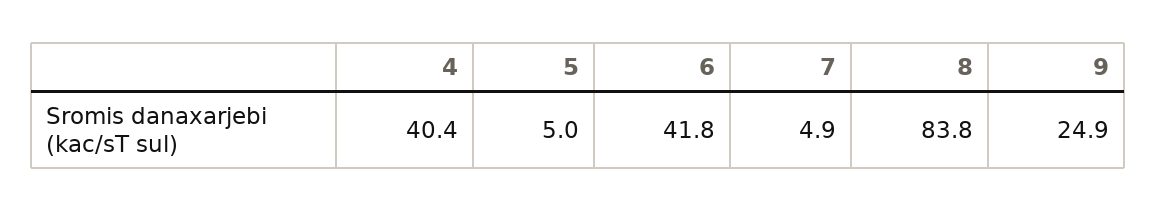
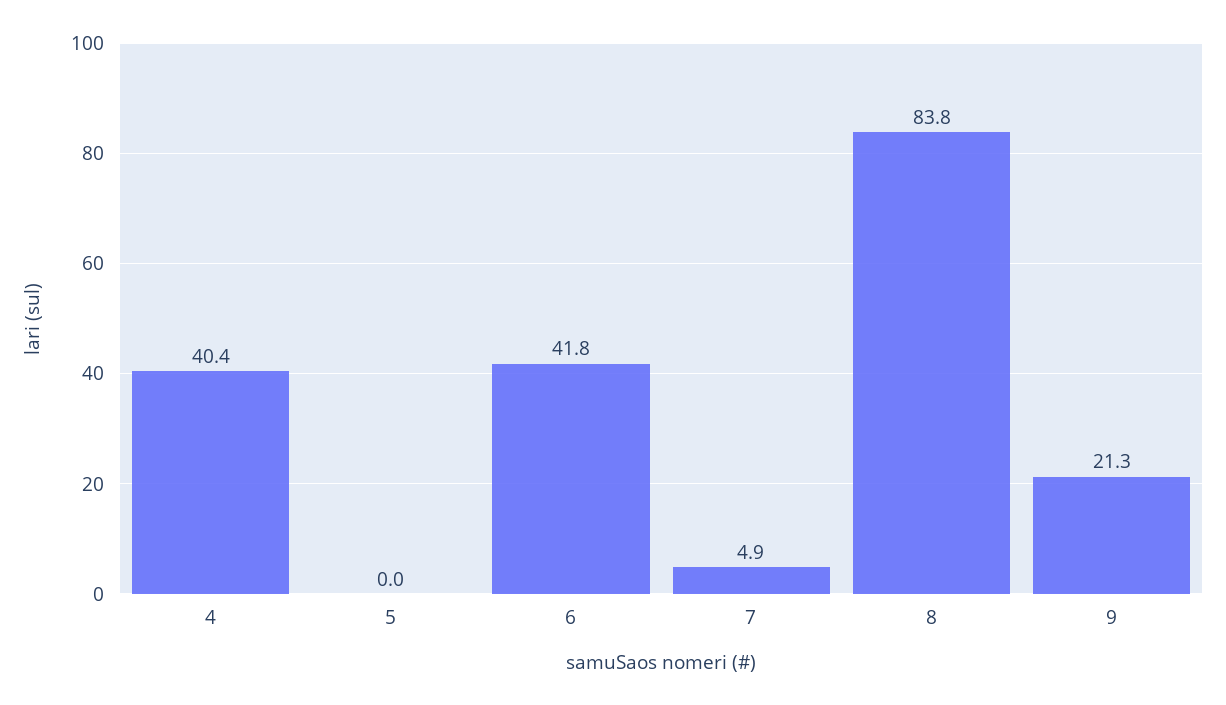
  {
    "4": 40.4,
-   "5": 5,
+   "5": 0,
    "6": 41.8,
    "7": 4.9,
    "8": 83.8,
-   "9": 24.9
+   "9": 21.3
  }

